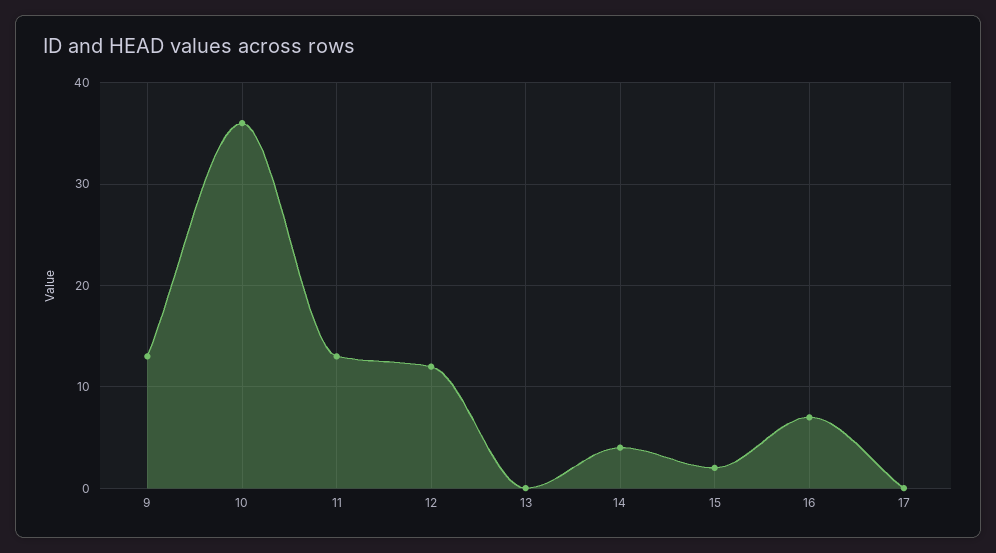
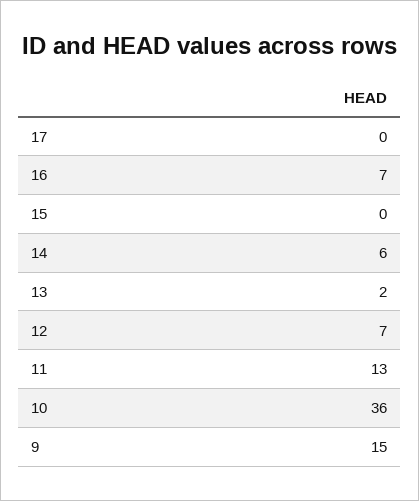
  {
-   "9": 13,
+   "9": 15,
    "10": 36,
    "11": 13,
-   "12": 12,
+   "12": 7,
-   "13": 0,
+   "13": 2,
-   "14": 4,
+   "14": 6,
-   "15": 2,
+   "15": 0,
    "16": 7,
    "17": 0
  }

